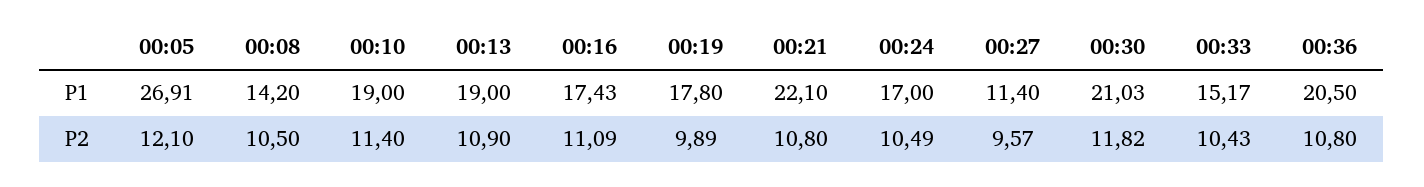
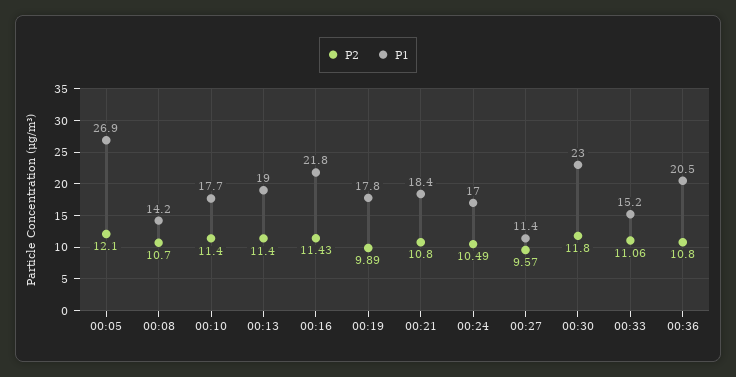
  {
    "P1": {
      "00:05": 26.91,
      "00:08": 14.2,
-     "00:10": 19,
+     "00:10": 17.7,
      "00:13": 19,
-     "00:16": 17.43,
+     "00:16": 21.8,
      "00:19": 17.8,
-     "00:21": 22.1,
+     "00:21": 18.4,
      "00:24": 17,
      "00:27": 11.4,
-     "00:30": 21.03,
+     "00:30": 23,
      "00:33": 15.17,
      "00:36": 20.5
    },
    "P2": {
      "00:05": 12.1,
-     "00:08": 10.5,
+     "00:08": 10.7,
      "00:10": 11.4,
-     "00:13": 10.9,
+     "00:13": 11.4,
-     "00:16": 11.09,
+     "00:16": 11.43,
      "00:19": 9.89,
      "00:21": 10.8,
      "00:24": 10.49,
      "00:27": 9.57,
-     "00:30": 11.82,
+     "00:30": 11.8,
-     "00:33": 10.43,
+     "00:33": 11.06,
      "00:36": 10.8
    }
  }

